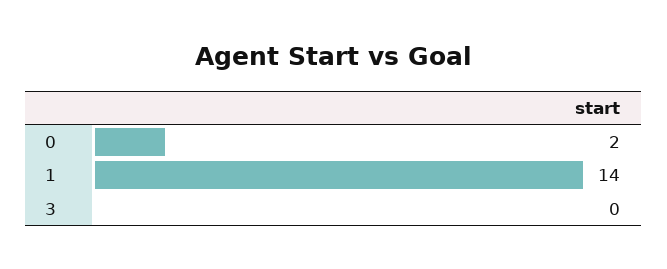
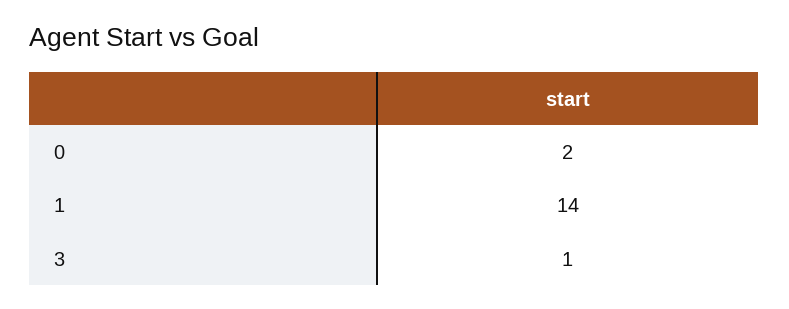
  {
    "0": 2,
    "1": 14,
-   "3": 0
+   "3": 1
  }

